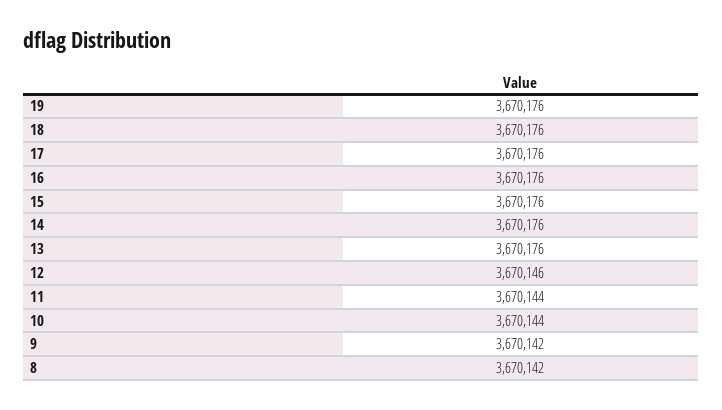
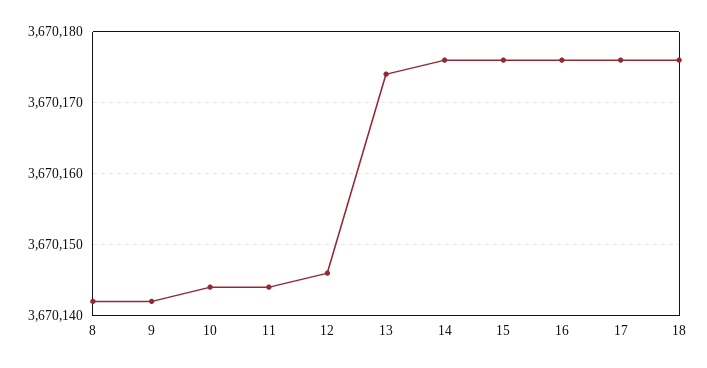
  {
-   "19": 3670176,
    "18": 3670176,
    "17": 3670176,
    "16": 3670176,
    "15": 3670176,
    "14": 3670176,
-   "13": 3670176,
+   "13": 3670174,
    "12": 3670146,
    "11": 3670144,
    "10": 3670144,
    "9": 3670142,
    "8": 3670142
  }

